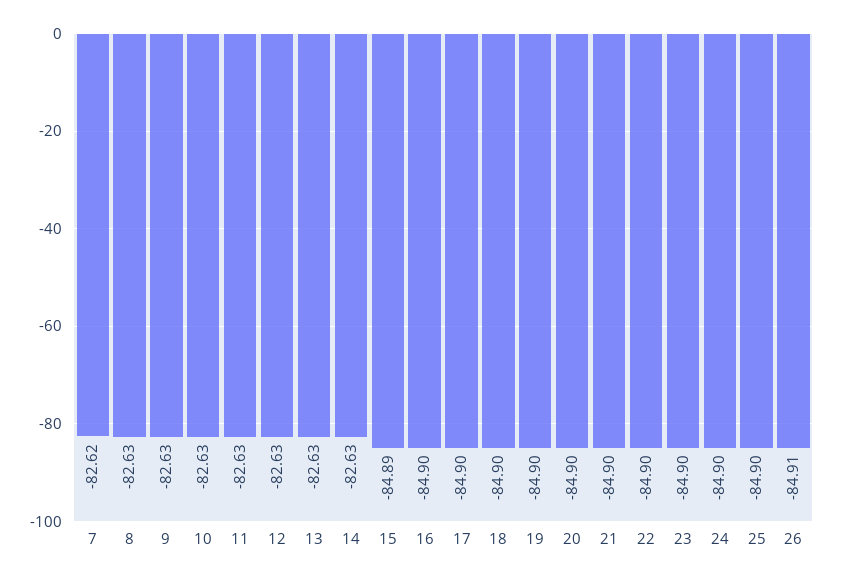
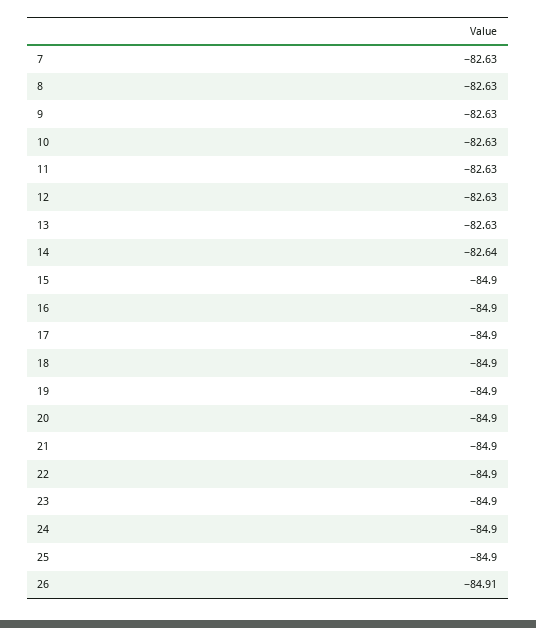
  {
-   "7": -82.62,
+   "7": -82.63,
    "8": -82.63,
    "9": -82.63,
    "10": -82.63,
    "11": -82.63,
    "12": -82.63,
    "13": -82.63,
-   "14": -82.63,
+   "14": -82.64,
-   "15": -84.89,
+   "15": -84.9,
    "16": -84.9,
    "17": -84.9,
    "18": -84.9,
    "19": -84.9,
    "20": -84.9,
    "21": -84.9,
    "22": -84.9,
    "23": -84.9,
    "24": -84.9,
    "25": -84.9,
    "26": -84.91
  }

